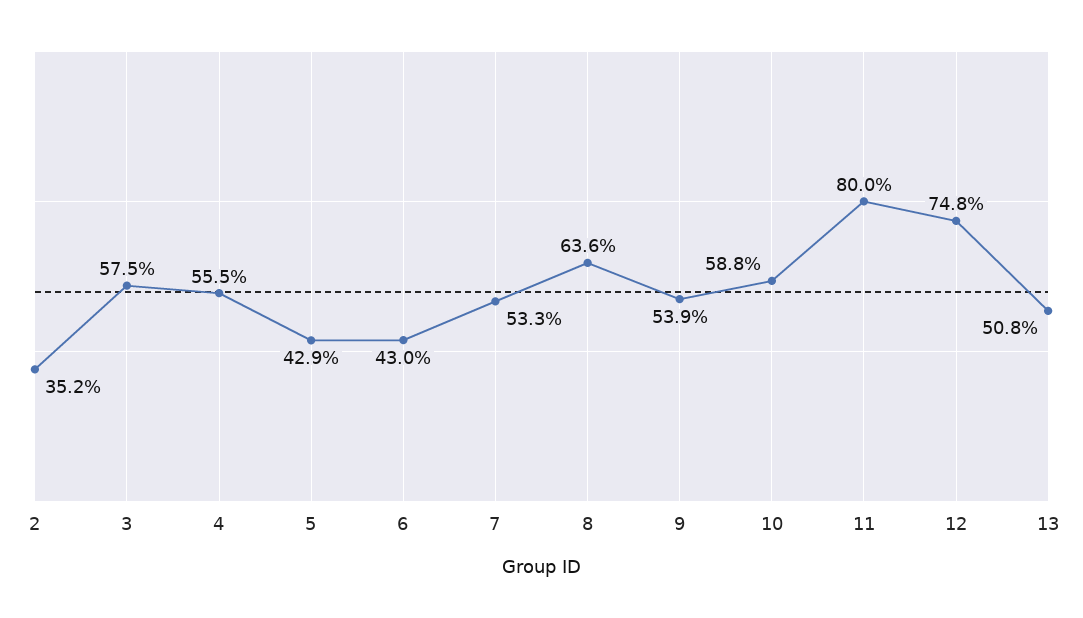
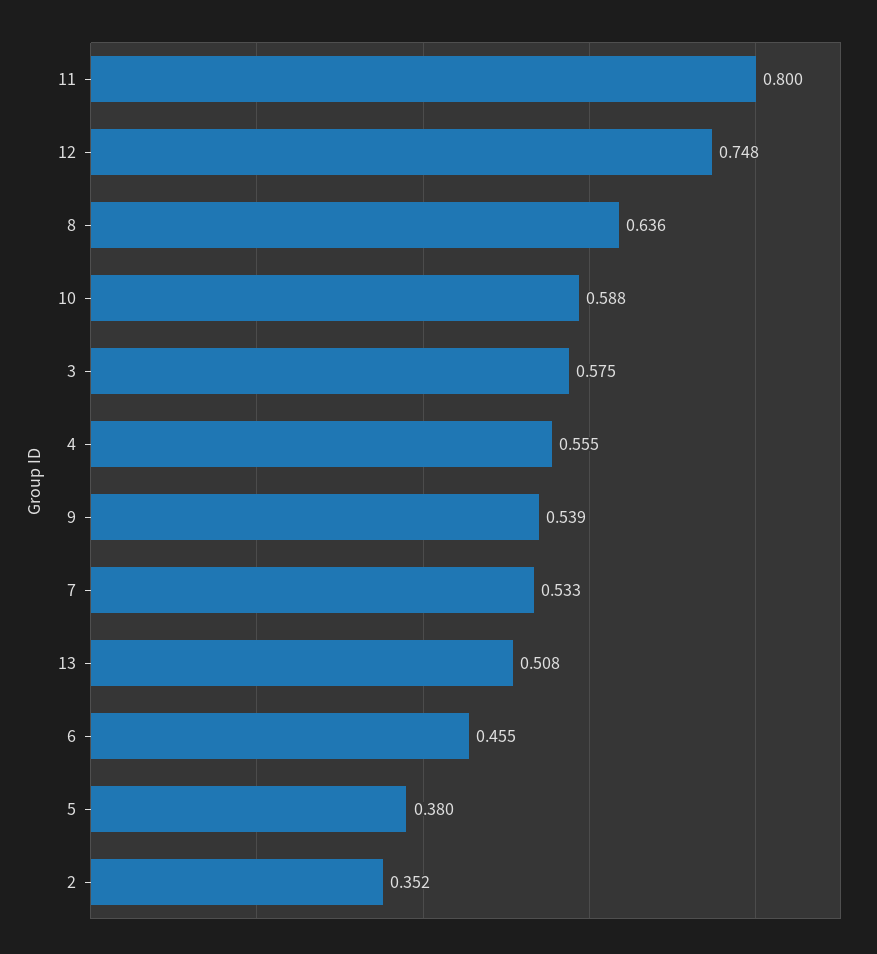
  {
    "2": 0.352,
    "3": 0.575,
    "4": 0.555,
-   "5": 0.429,
+   "5": 0.38,
-   "6": 0.43,
+   "6": 0.455,
    "7": 0.533,
    "8": 0.636,
    "9": 0.539,
    "10": 0.588,
    "11": 0.8,
    "12": 0.748,
    "13": 0.508
  }

